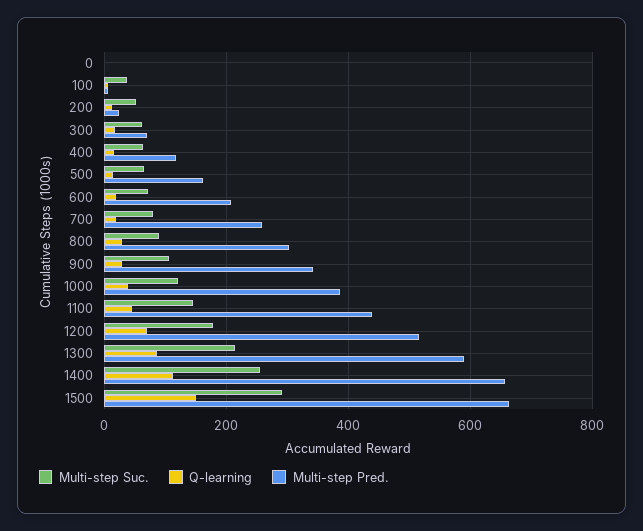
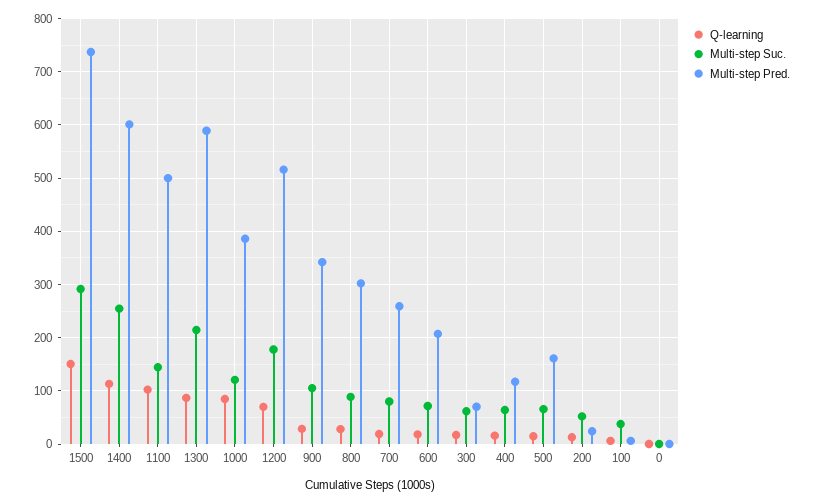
  {
    "Multi-step Suc.": {
      "0": 0,
      "100": 40,
      "200": 60,
      "300": 60,
      "400": 60,
      "500": 60,
      "600": 80,
      "700": 80,
      "800": 80,
      "900": 100,
      "1000": 120,
      "1100": 140,
      "1200": 180,
      "1300": 220,
      "1400": 260,
      "1500": 300
    },
    "Q-learning": {
      "0": 0,
      "100": 0,
      "200": 20,
      "300": 20,
      "400": 20,
      "500": 20,
      "600": 20,
      "700": 20,
      "800": 20,
      "900": 20,
-     "1000": 40,
+     "1000": 80,
-     "1100": 40,
+     "1100": 100,
      "1200": 60,
      "1300": 80,
      "1400": 120,
      "1500": 160
    },
    "Multi-step Pred.": {
      "0": 0,
      "100": 0,
      "200": 20,
      "300": 80,
      "400": 120,
      "500": 160,
      "600": 200,
      "700": 260,
      "800": 300,
      "900": 340,
      "1000": 380,
-     "1100": 440,
+     "1100": 500,
      "1200": 520,
      "1300": 580,
-     "1400": 660,
+     "1400": 600,
-     "1500": 660
+     "1500": 740
    }
  }

